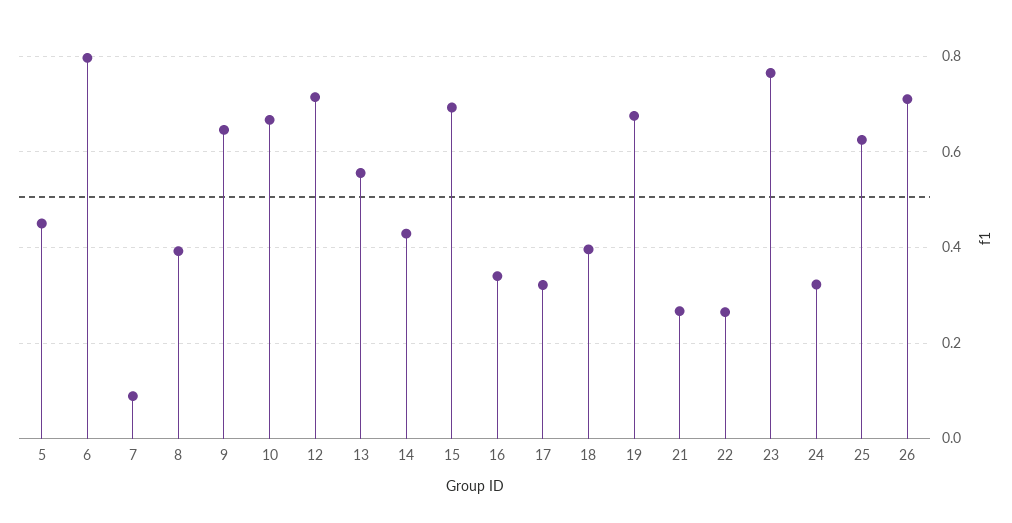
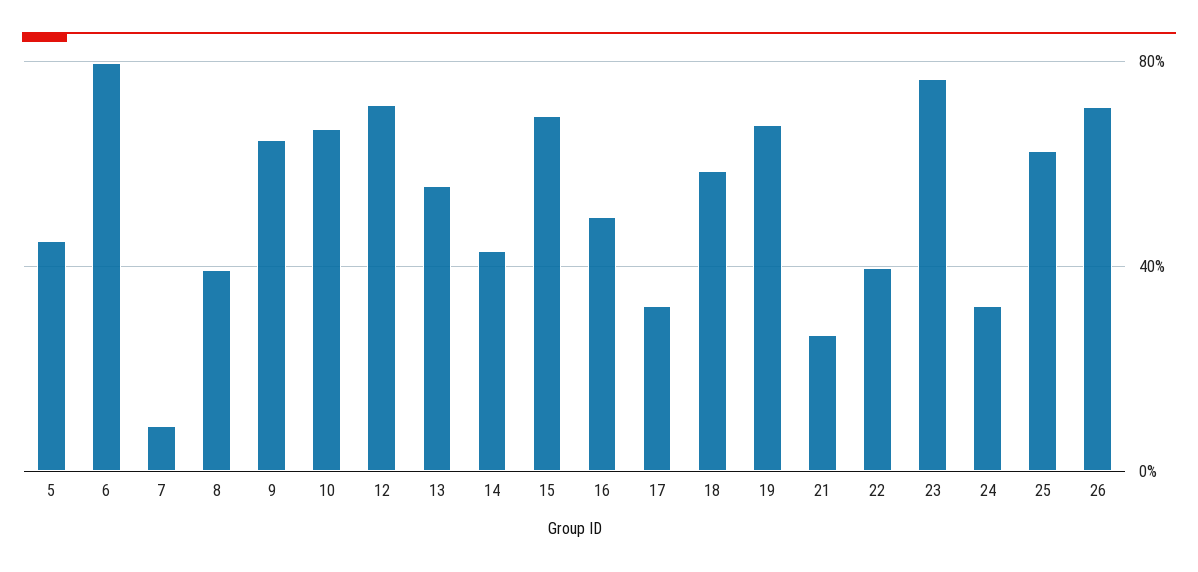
  {
    "5": 0.46,
    "6": 0.8,
    "7": 0.08,
    "8": 0.4,
    "9": 0.64,
    "10": 0.66,
    "12": 0.72,
    "13": 0.56,
    "14": 0.42,
    "15": 0.7,
-   "16": 0.34,
+   "16": 0.5,
    "17": 0.32,
-   "18": 0.4,
+   "18": 0.6,
    "19": 0.68,
    "21": 0.26,
-   "22": 0.26,
+   "22": 0.4,
    "23": 0.76,
    "24": 0.32,
    "25": 0.62,
    "26": 0.7
  }

